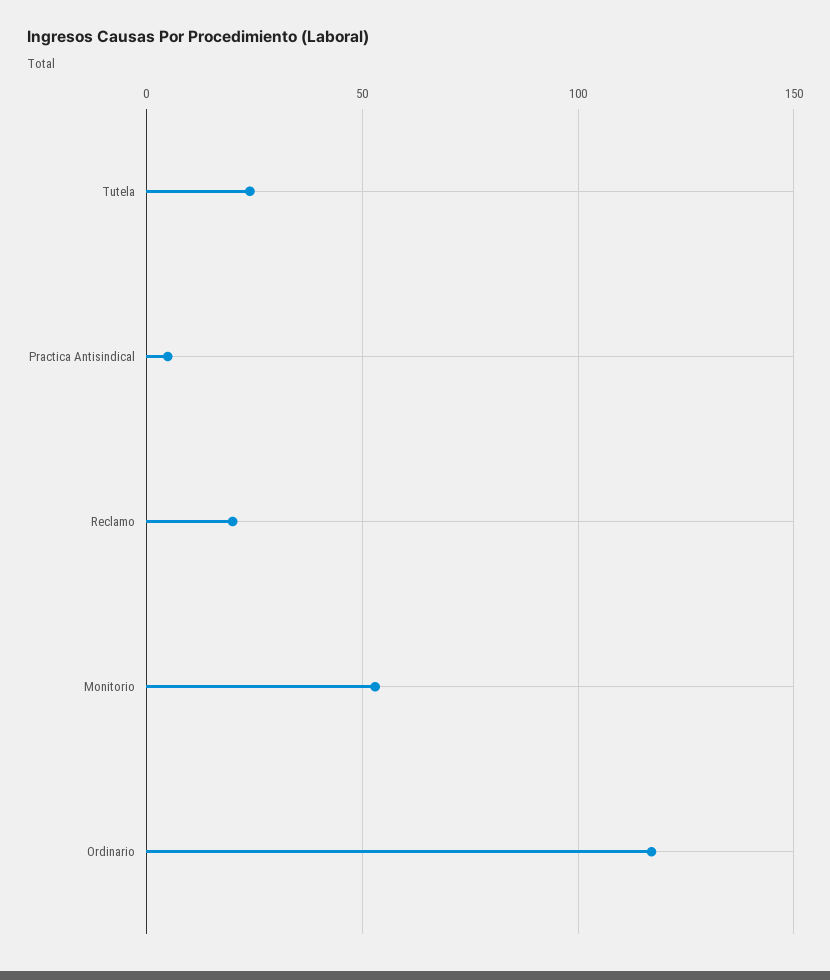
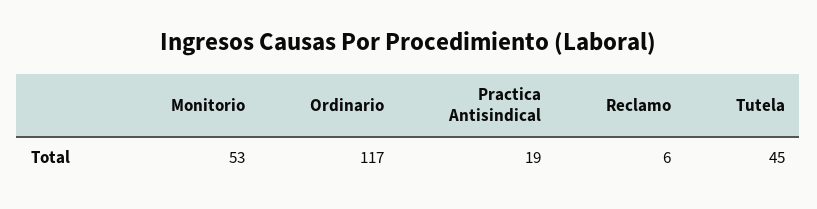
  {
-   "Tutela": 25,
+   "Tutela": 45,
-   "Practica Antisindical": 5,
+   "Practica Antisindical": 19,
-   "Reclamo": 20,
+   "Reclamo": 6,
    "Monitorio": 53,
    "Ordinario": 117
  }

